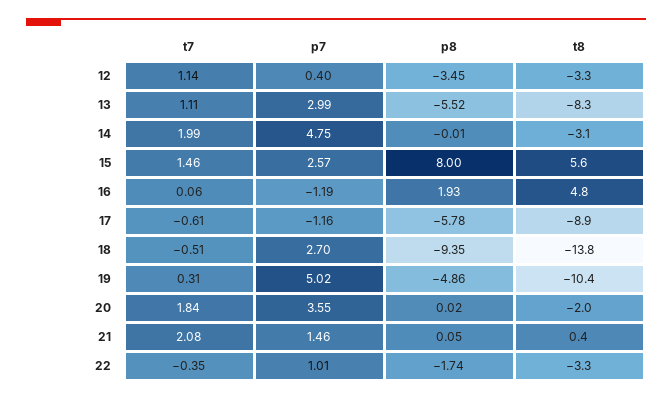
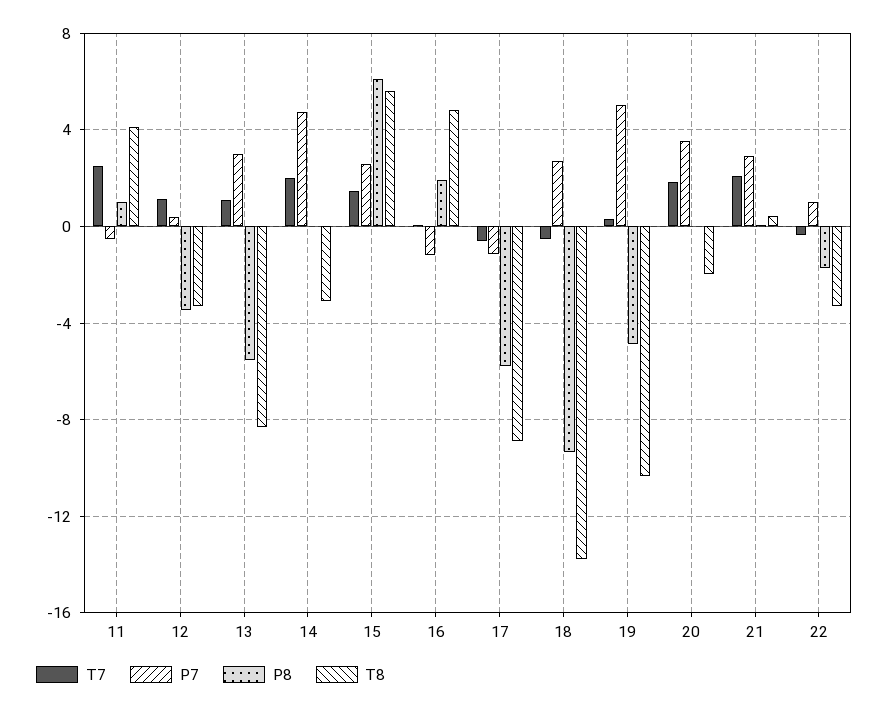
  {
    "t7": {
      "12": 1.14,
      "13": 1.11,
      "14": 1.99,
      "15": 1.46,
      "16": 0.06,
      "17": -0.61,
      "18": -0.51,
      "19": 0.31,
      "20": 1.84,
      "21": 2.08,
-     "22": -0.35
+     "22": -0.35,
+     "11": 2.5
    },
    "p7": {
      "12": 0.4,
      "13": 2.99,
      "14": 4.75,
      "15": 2.57,
      "16": -1.19,
      "17": -1.16,
      "18": 2.7,
      "19": 5.02,
      "20": 3.55,
-     "21": 1.46,
+     "21": 3,
-     "22": 1.01
+     "22": 1.01,
+     "11": -0.5
    },
    "p8": {
      "12": -3.45,
      "13": -5.52,
      "14": -0.01,
-     "15": 8,
+     "15": 6,
      "16": 1.93,
      "17": -5.78,
      "18": -9.35,
      "19": -4.86,
      "20": 0.02,
      "21": 0.05,
-     "22": -1.74
+     "22": -1.74,
+     "11": 1
    },
    "t8": {
      "12": -3.3,
      "13": -8.3,
      "14": -3.1,
      "15": 5.6,
      "16": 4.8,
      "17": -8.9,
      "18": -13.8,
      "19": -10.4,
      "20": -2,
      "21": 0.4,
-     "22": -3.3
+     "22": -3.3,
+     "11": 4
    }
  }

